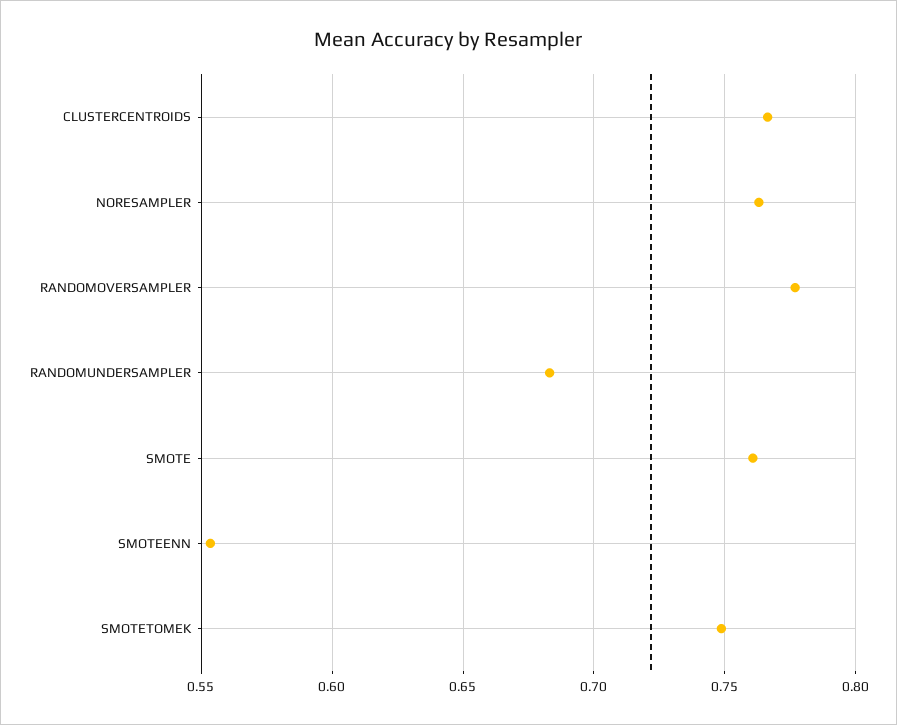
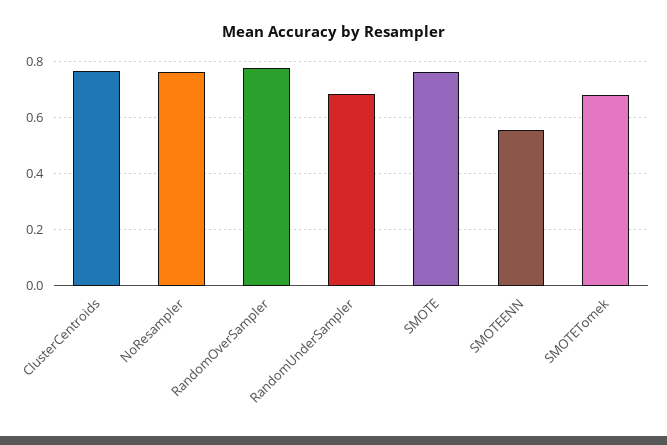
  {
    "CLUSTERCENTROIDS": 0.765,
    "NORESAMPLER": 0.765,
    "RANDOMOVERSAMPLER": 0.775,
    "RANDOMUNDERSAMPLER": 0.685,
    "SMOTE": 0.76,
    "SMOTEENN": 0.555,
-   "SMOTETOMEK": 0.75
+   "SMOTETOMEK": 0.675
  }

